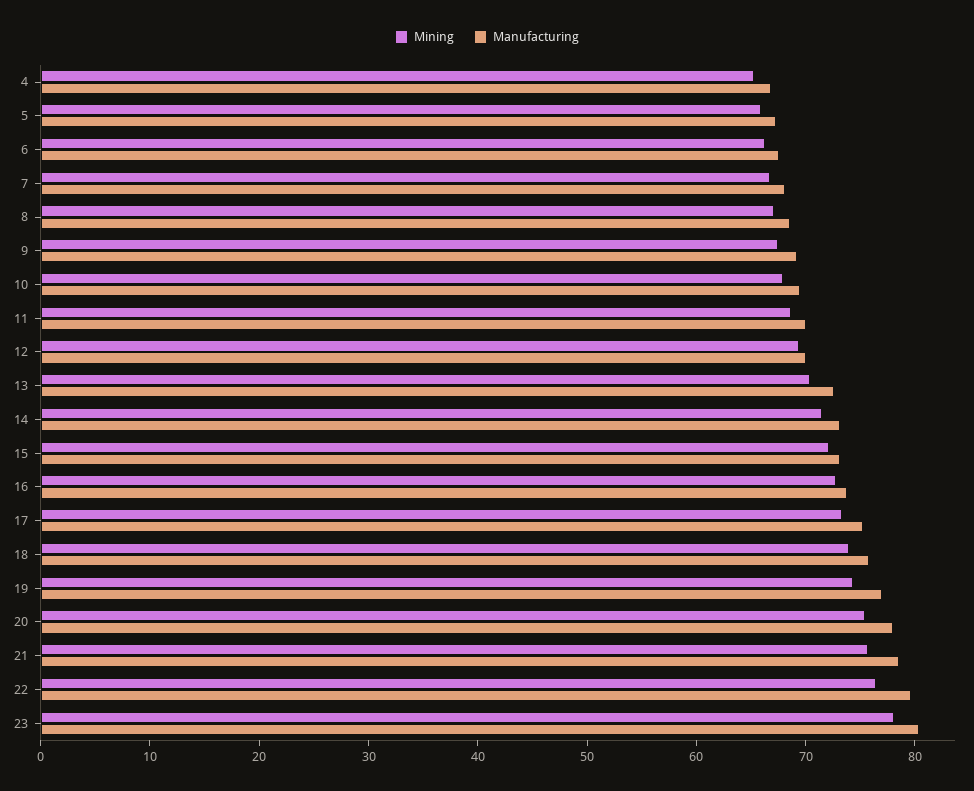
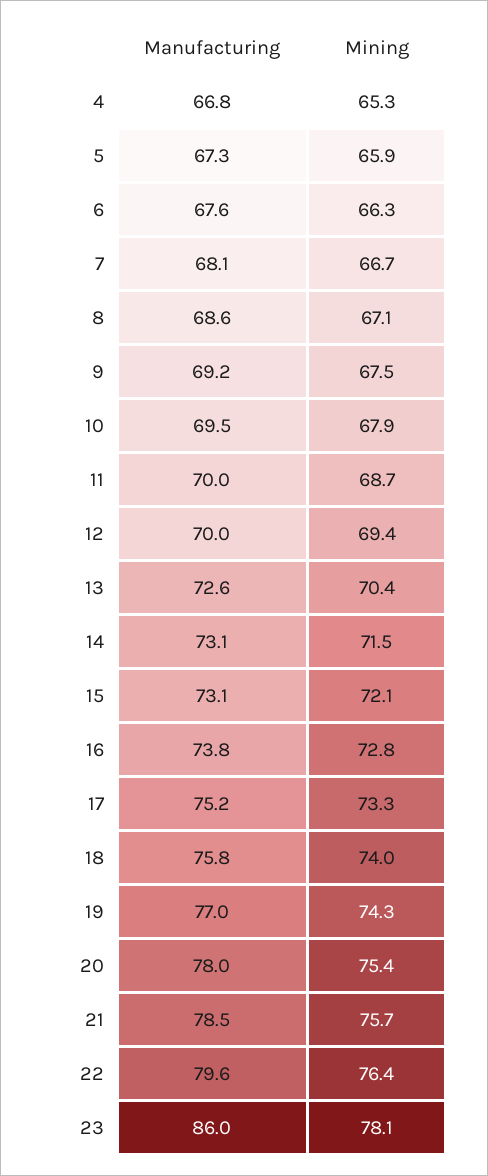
  {
    "Mining": {
      "4": 65.3,
      "5": 65.9,
      "6": 66.3,
      "7": 66.7,
      "8": 67.1,
      "9": 67.5,
      "10": 67.9,
      "11": 68.7,
      "12": 69.4,
      "13": 70.4,
      "14": 71.5,
      "15": 72.1,
      "16": 72.8,
      "17": 73.3,
      "18": 74,
      "19": 74.3,
      "20": 75.4,
      "21": 75.7,
      "22": 76.4,
      "23": 78.1
    },
    "Manufacturing": {
      "4": 66.8,
      "5": 67.3,
      "6": 67.6,
      "7": 68.1,
      "8": 68.6,
      "9": 69.2,
      "10": 69.5,
      "11": 70,
      "12": 70,
      "13": 72.6,
      "14": 73.1,
      "15": 73.1,
      "16": 73.8,
      "17": 75.2,
      "18": 75.8,
      "19": 77,
      "20": 78,
      "21": 78.5,
      "22": 79.6,
-     "23": 80
+     "23": 86
    }
  }

